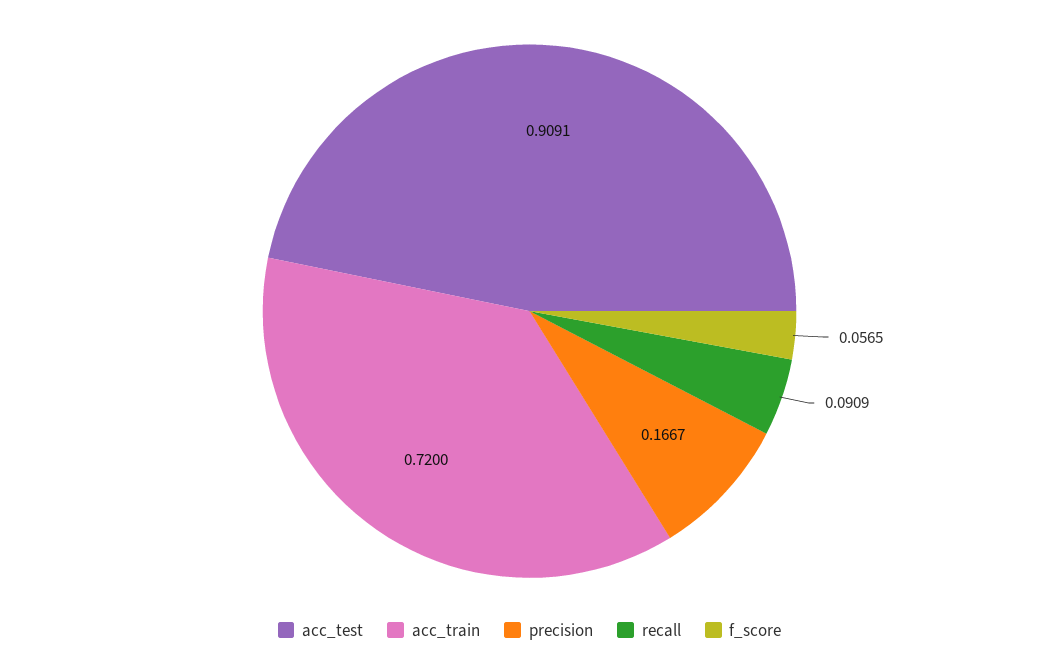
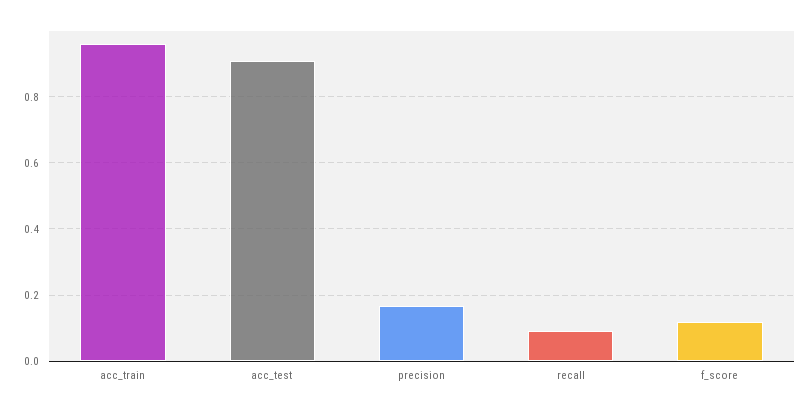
  {
    "acc_test": 0.9091,
-   "acc_train": 0.72,
+   "acc_train": 0.96,
    "precision": 0.1667,
    "recall": 0.0909,
-   "f_score": 0.0565
+   "f_score": 0.12
  }

